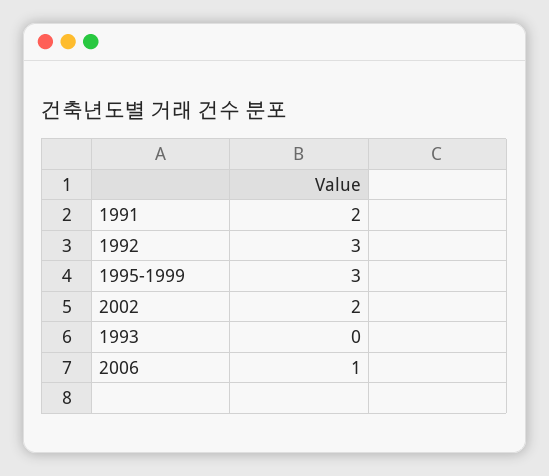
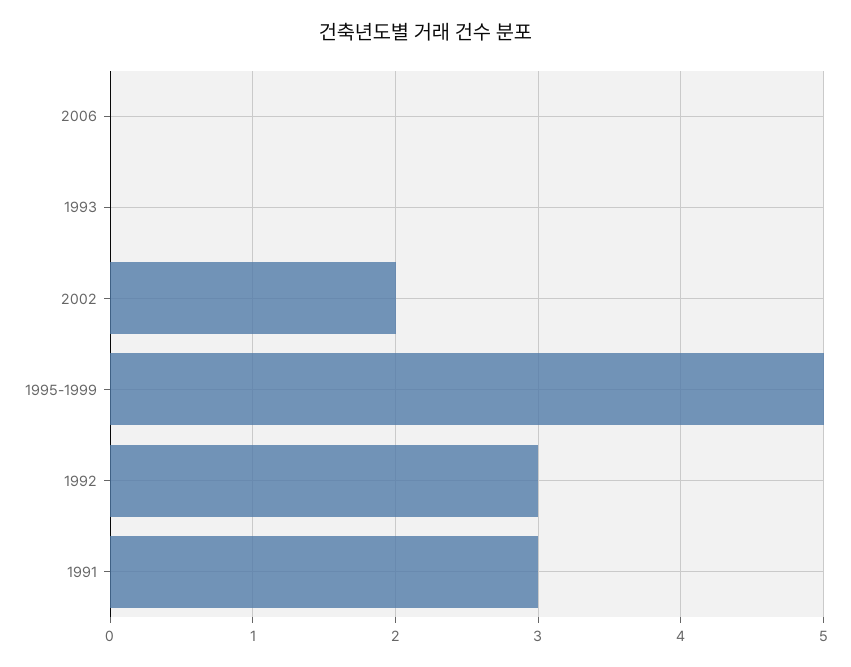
  {
-   "1991": 2,
+   "1991": 3,
    "1992": 3,
-   "1995-1999": 3,
+   "1995-1999": 5,
    "2002": 2,
    "1993": 0,
-   "2006": 1
+   "2006": 0
  }

